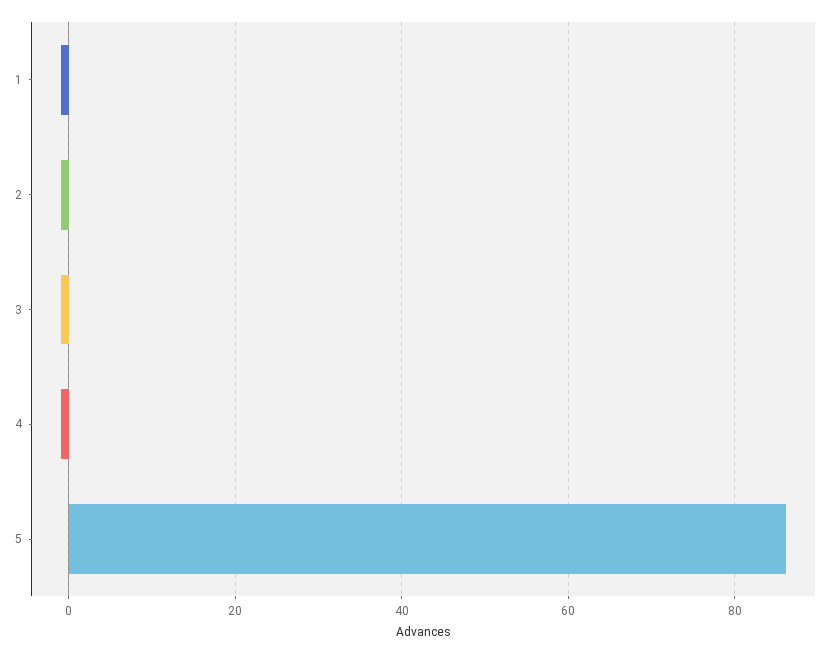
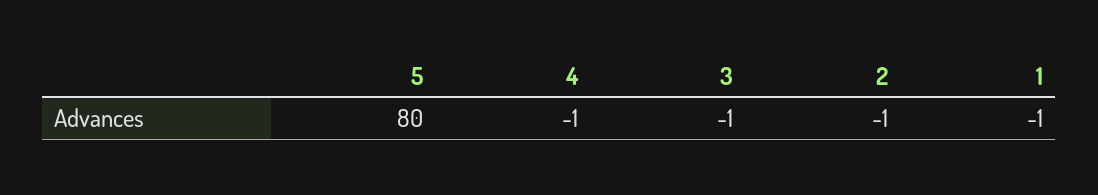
  {
    "1": -1,
    "2": -1,
    "3": -1,
    "4": -1,
-   "5": 86
+   "5": 80
  }

